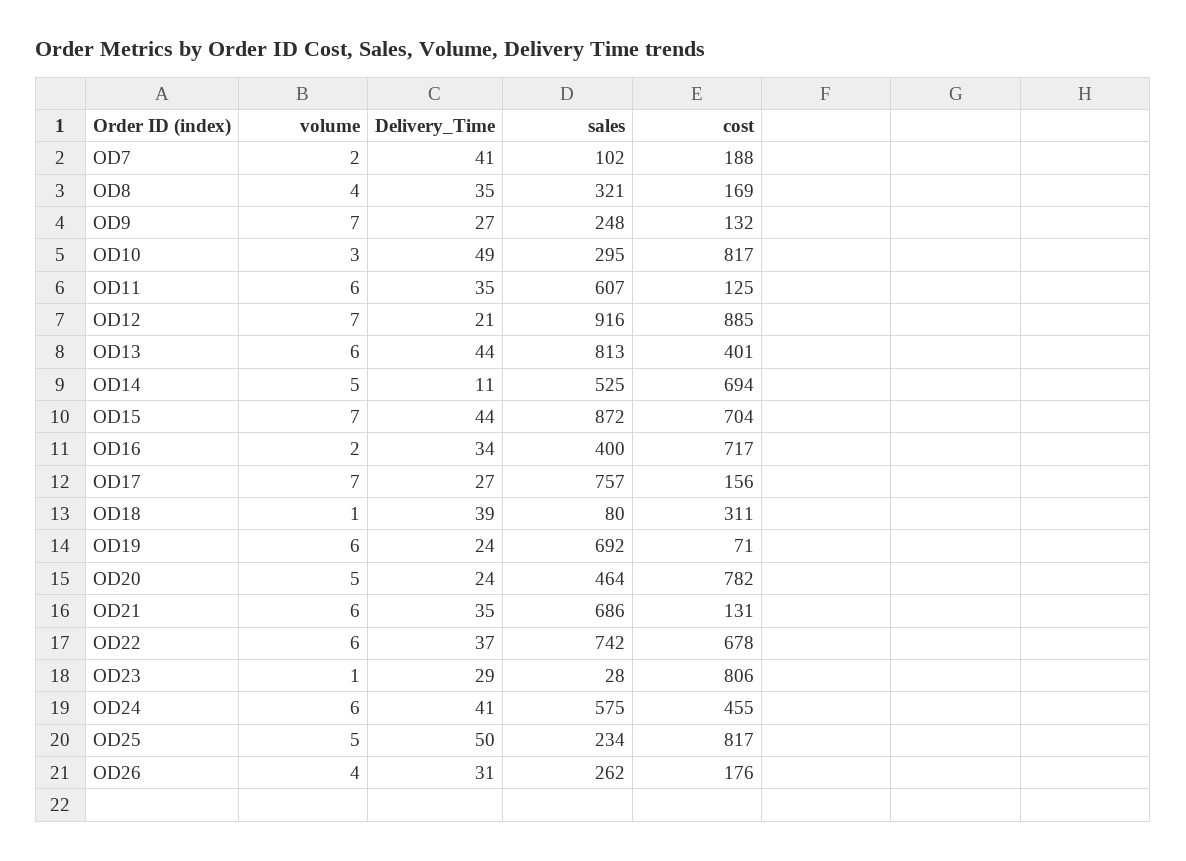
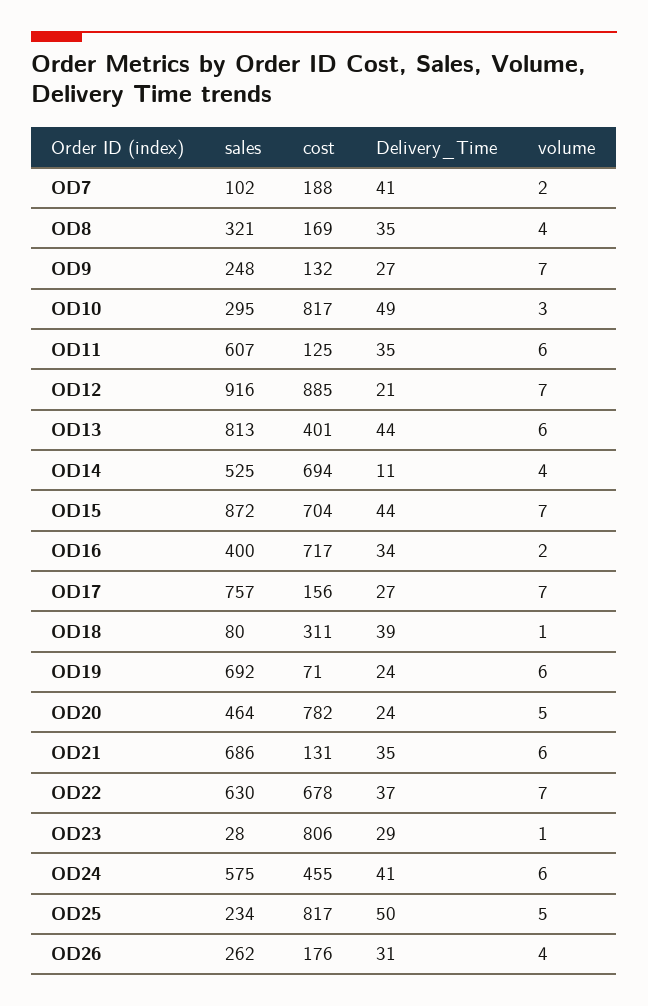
  {
    "volume": {
      "OD7": 2,
      "OD8": 4,
      "OD9": 7,
      "OD10": 3,
      "OD11": 6,
      "OD12": 7,
      "OD13": 6,
-     "OD14": 5,
+     "OD14": 4,
      "OD15": 7,
      "OD16": 2,
      "OD17": 7,
      "OD18": 1,
      "OD19": 6,
      "OD20": 5,
      "OD21": 6,
-     "OD22": 6,
+     "OD22": 7,
      "OD23": 1,
      "OD24": 6,
      "OD25": 5,
      "OD26": 4
    },
    "Delivery_Time": {
      "OD7": 41,
      "OD8": 35,
      "OD9": 27,
      "OD10": 49,
      "OD11": 35,
      "OD12": 21,
      "OD13": 44,
      "OD14": 11,
      "OD15": 44,
      "OD16": 34,
      "OD17": 27,
      "OD18": 39,
      "OD19": 24,
      "OD20": 24,
      "OD21": 35,
      "OD22": 37,
      "OD23": 29,
      "OD24": 41,
      "OD25": 50,
      "OD26": 31
    },
    "sales": {
      "OD7": 102,
      "OD8": 321,
      "OD9": 248,
      "OD10": 295,
      "OD11": 607,
      "OD12": 916,
      "OD13": 813,
      "OD14": 525,
      "OD15": 872,
      "OD16": 400,
      "OD17": 757,
      "OD18": 80,
      "OD19": 692,
      "OD20": 464,
      "OD21": 686,
-     "OD22": 742,
+     "OD22": 630,
      "OD23": 28,
      "OD24": 575,
      "OD25": 234,
      "OD26": 262
    },
    "cost": {
      "OD7": 188,
      "OD8": 169,
      "OD9": 132,
      "OD10": 817,
      "OD11": 125,
      "OD12": 885,
      "OD13": 401,
      "OD14": 694,
      "OD15": 704,
      "OD16": 717,
      "OD17": 156,
      "OD18": 311,
      "OD19": 71,
      "OD20": 782,
      "OD21": 131,
      "OD22": 678,
      "OD23": 806,
      "OD24": 455,
      "OD25": 817,
      "OD26": 176
    }
  }

